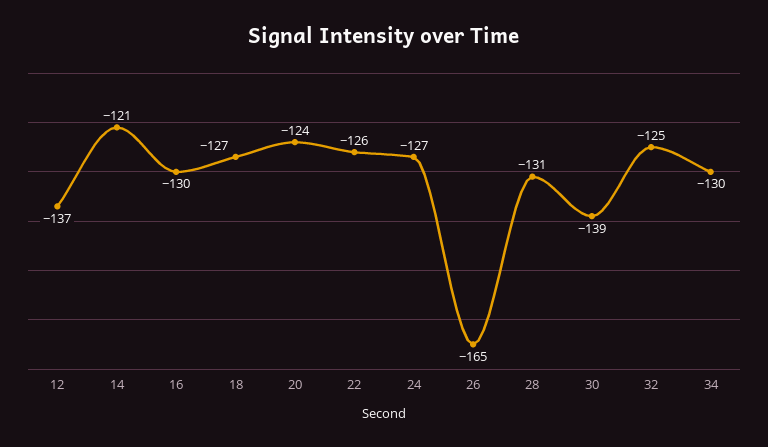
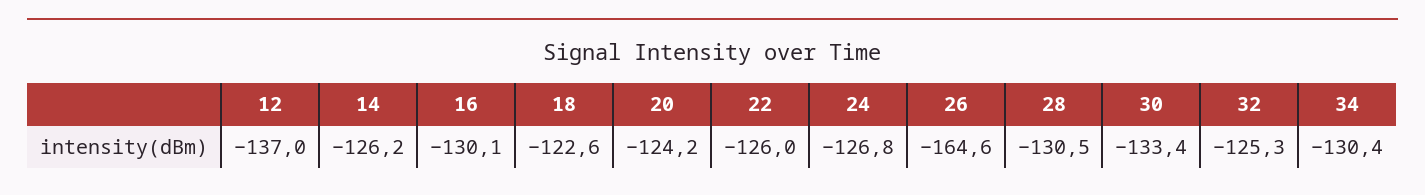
  {
    "12": -137,
-   "14": -121,
+   "14": -126.2,
    "16": -130.1,
-   "18": -127,
+   "18": -122.6,
    "20": -124.2,
    "22": -126,
    "24": -126.8,
    "26": -164.6,
    "28": -130.5,
-   "30": -139,
+   "30": -133.4,
    "32": -125.3,
    "34": -130.4
  }

